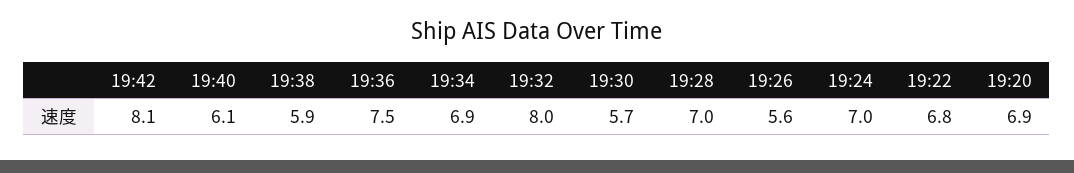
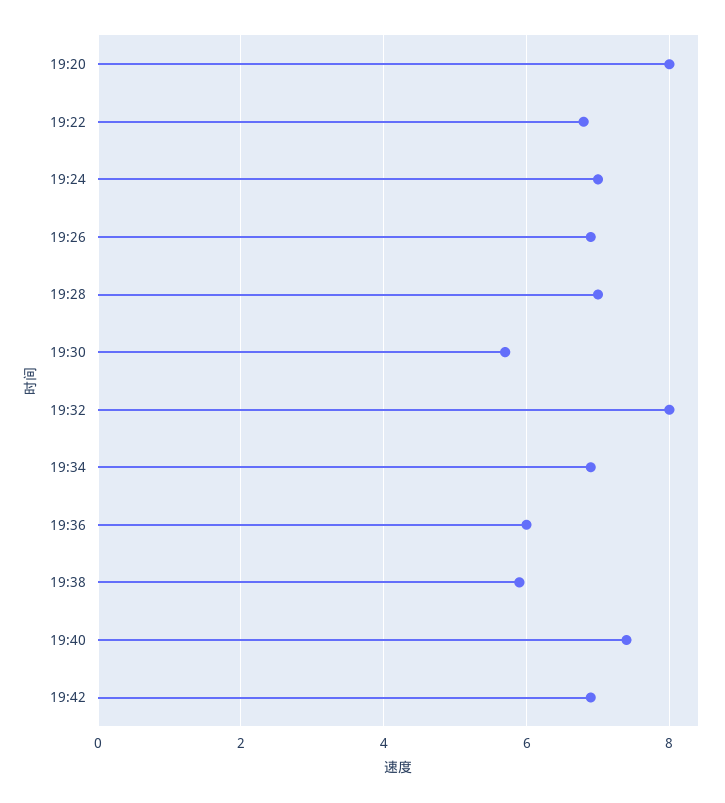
  {
-   "19:42": 8.1,
+   "19:42": 7,
-   "19:40": 6.1,
+   "19:40": 7.5,
    "19:38": 5.9,
-   "19:36": 7.5,
+   "19:36": 6,
    "19:34": 6.9,
    "19:32": 8,
    "19:30": 5.7,
    "19:28": 7,
-   "19:26": 5.6,
+   "19:26": 7,
    "19:24": 7,
    "19:22": 6.8,
-   "19:20": 6.9
+   "19:20": 8
  }

